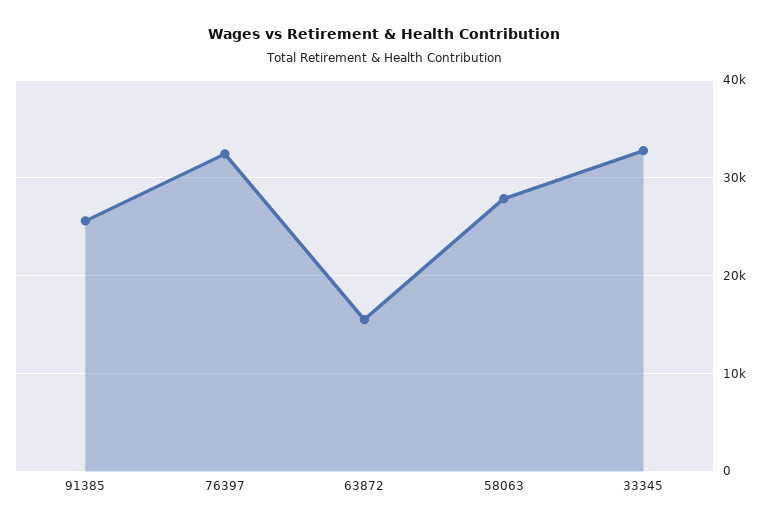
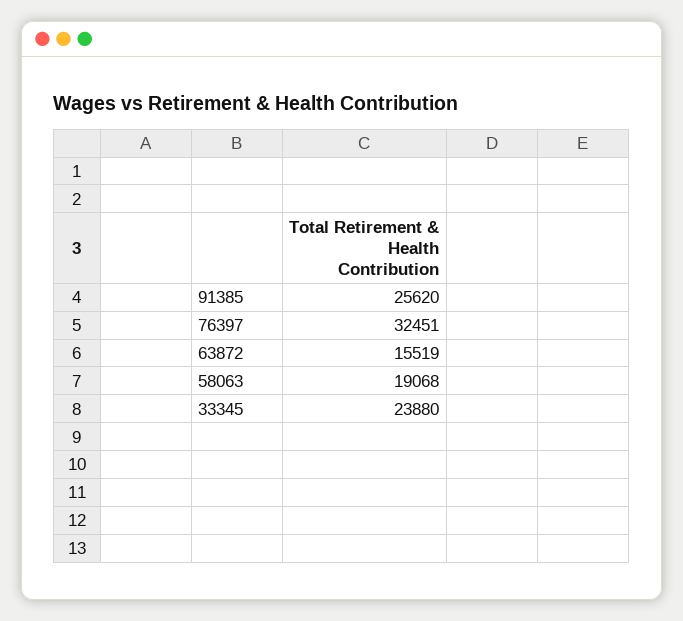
  {
    "91385": 25620,
    "76397": 32451,
    "63872": 15519,
-   "58063": 28000,
+   "58063": 19068,
-   "33345": 33000
+   "33345": 23880
  }

